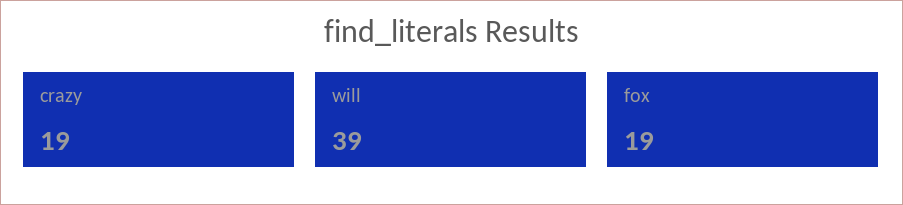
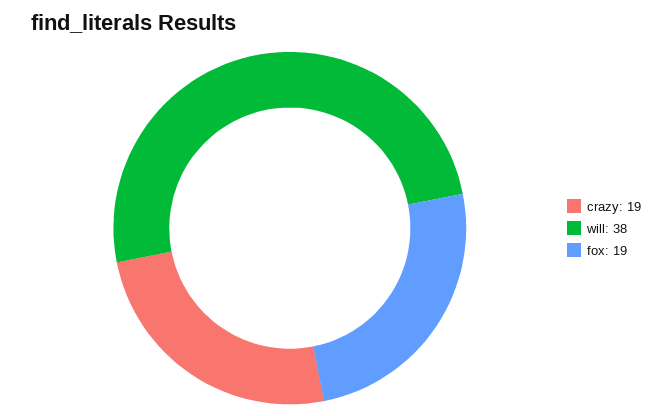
  {
    "crazy": 19,
-   "will": 39,
+   "will": 38,
    "fox": 19
  }

